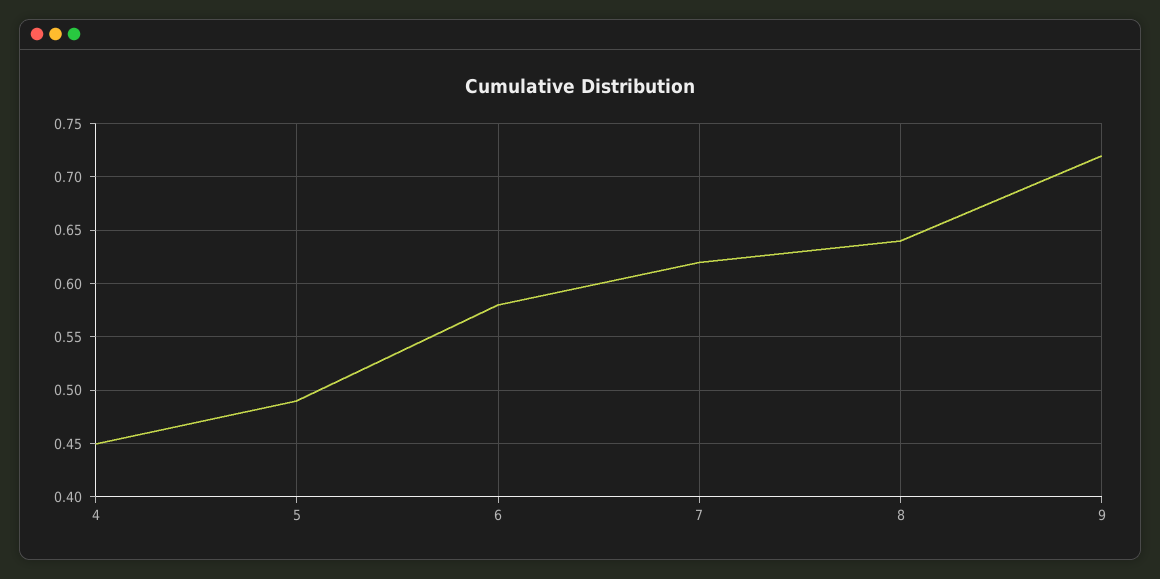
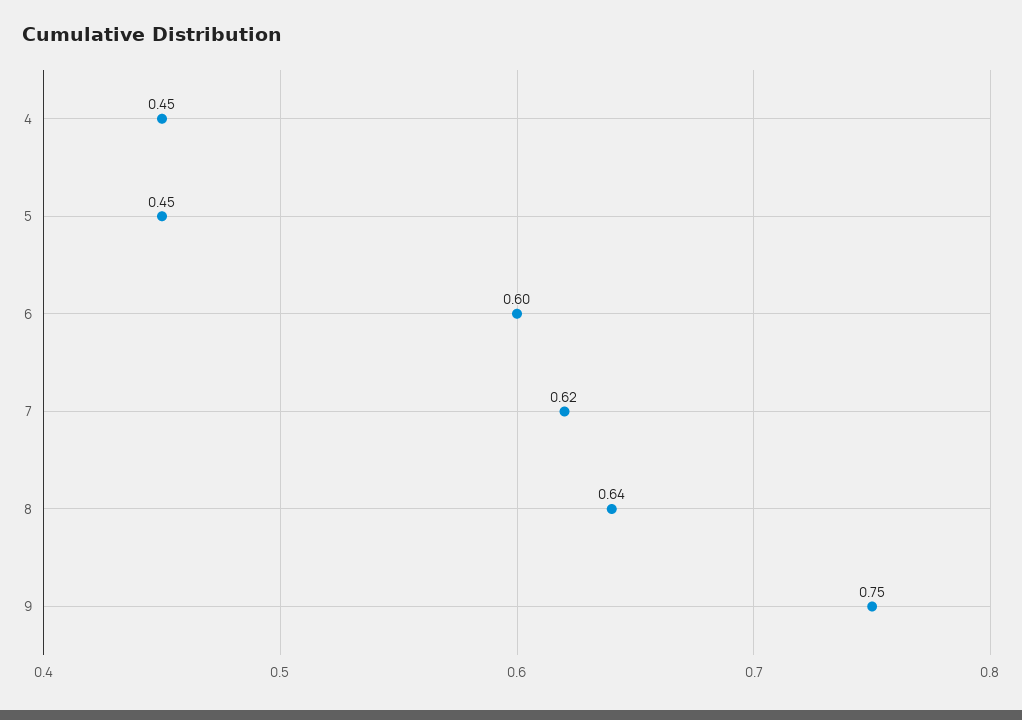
  {
    "4": 0.45,
-   "5": 0.49,
+   "5": 0.45,
-   "6": 0.58,
+   "6": 0.6,
    "7": 0.62,
    "8": 0.64,
-   "9": 0.72
+   "9": 0.75
  }

